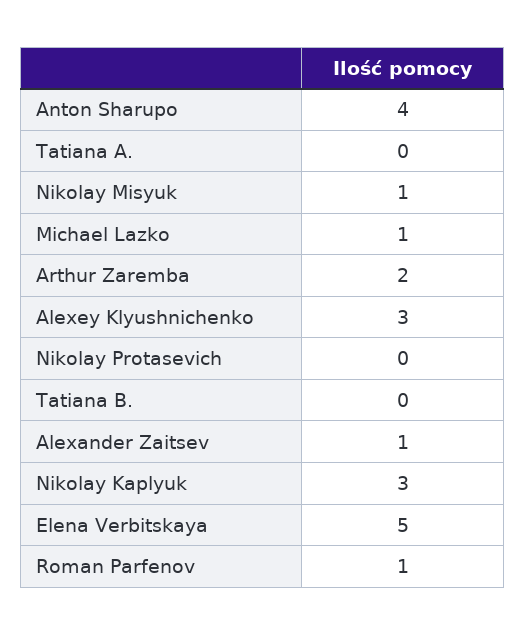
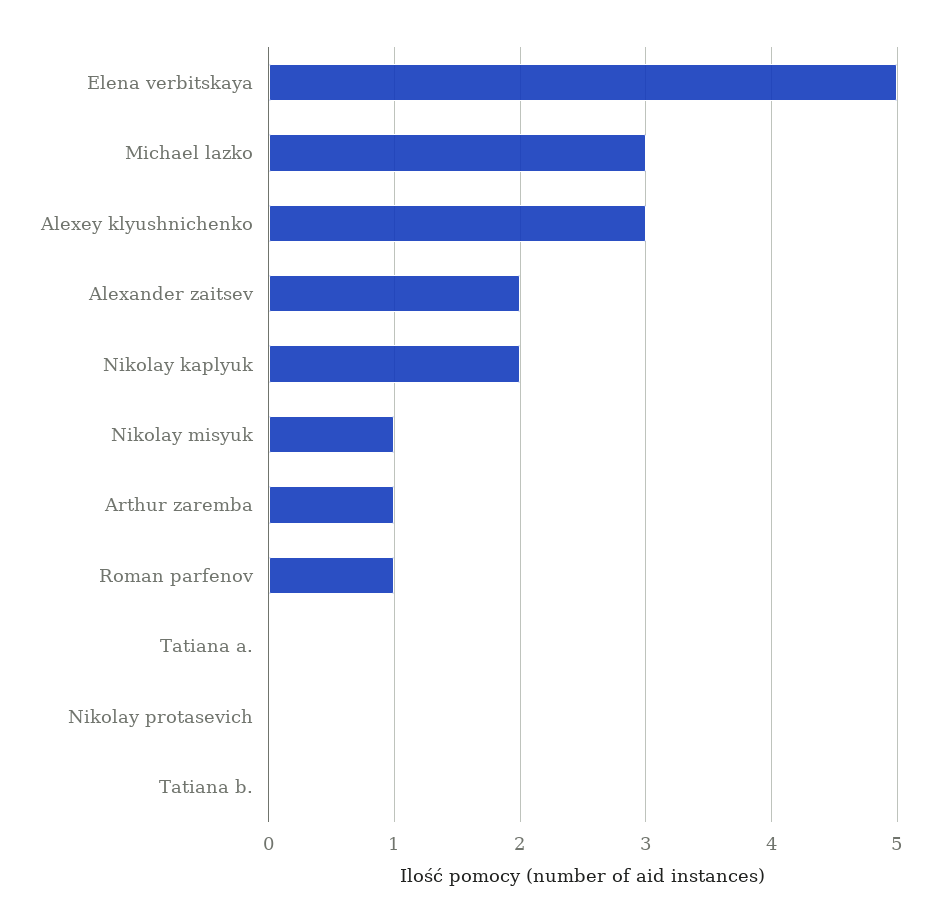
  {
-   "Anton Sharupo": 4,
    "Tatiana A.": 0,
    "Nikolay Misyuk": 1,
-   "Michael Lazko": 1,
+   "Michael Lazko": 3,
-   "Arthur Zaremba": 2,
+   "Arthur Zaremba": 1,
    "Alexey Klyushnichenko": 3,
    "Nikolay Protasevich": 0,
    "Tatiana B.": 0,
-   "Alexander Zaitsev": 1,
+   "Alexander Zaitsev": 2,
-   "Nikolay Kaplyuk": 3,
+   "Nikolay Kaplyuk": 2,
    "Elena Verbitskaya": 5,
    "Roman Parfenov": 1
  }

